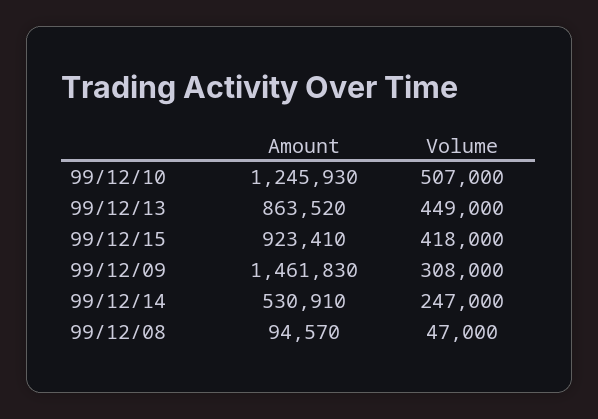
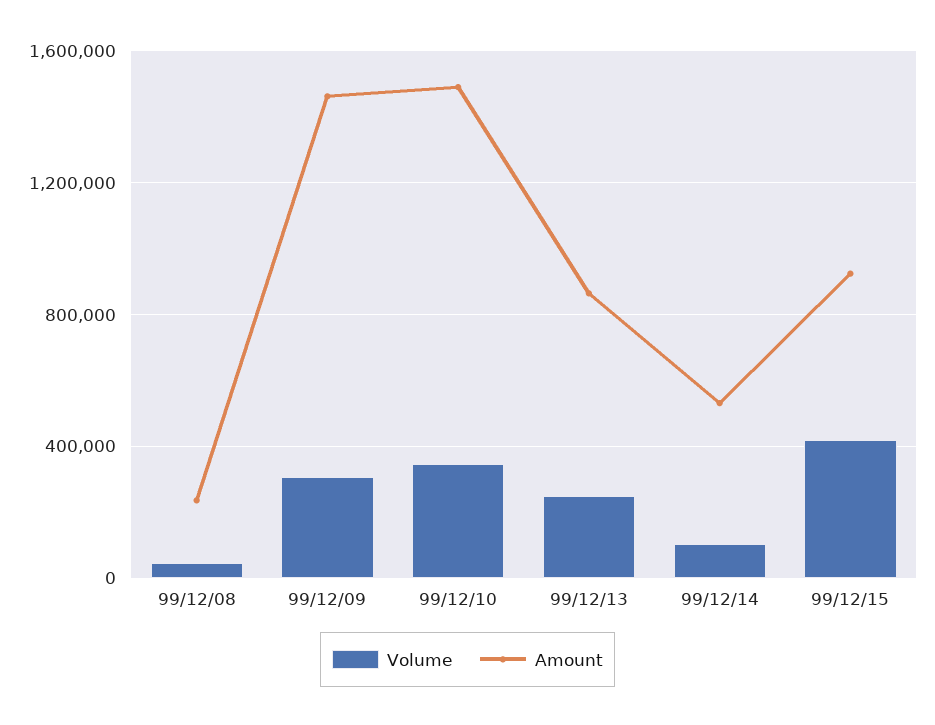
  {
    "Amount": {
-     "99/12/10": 1245930,
+     "99/12/10": 1500000,
      "99/12/13": 863520,
      "99/12/15": 923410,
      "99/12/09": 1461830,
      "99/12/14": 530910,
-     "99/12/08": 94570
+     "99/12/08": 250000
    },
    "Volume": {
-     "99/12/10": 507000,
+     "99/12/10": 350000,
-     "99/12/13": 449000,
+     "99/12/13": 250000,
      "99/12/15": 418000,
      "99/12/09": 308000,
-     "99/12/14": 247000,
+     "99/12/14": 100000,
      "99/12/08": 47000
    }
  }

